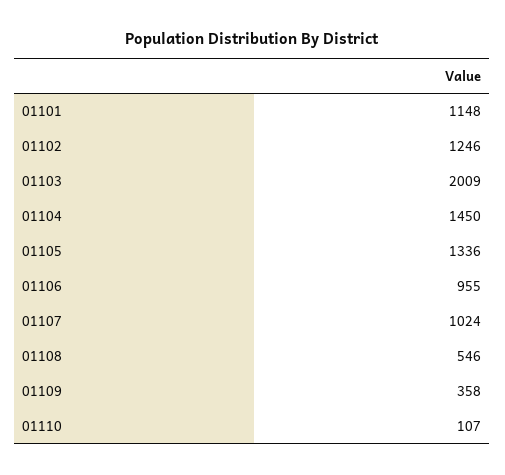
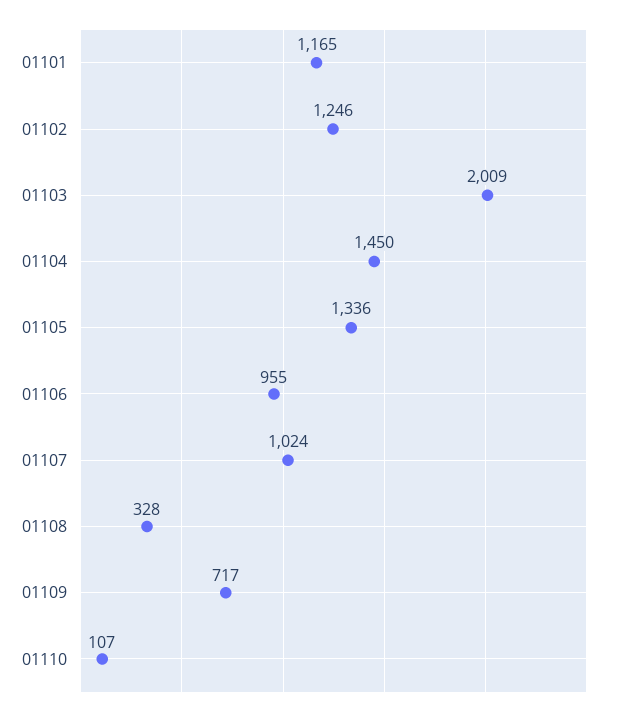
  {
-   "01101": 1148,
+   "01101": 1165,
    "01102": 1246,
    "01103": 2009,
    "01104": 1450,
    "01105": 1336,
    "01106": 955,
    "01107": 1024,
-   "01108": 546,
+   "01108": 328,
-   "01109": 358,
+   "01109": 717,
    "01110": 107
  }

